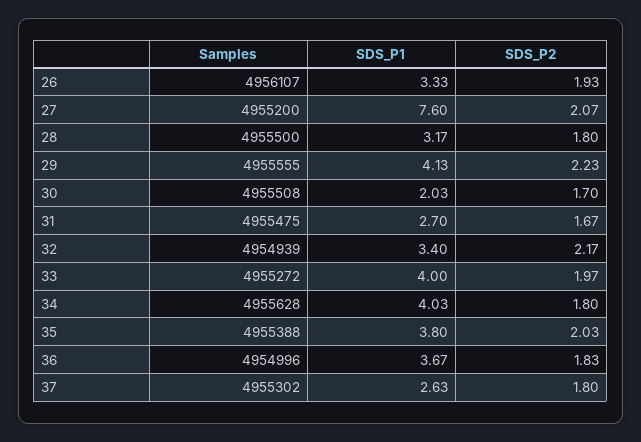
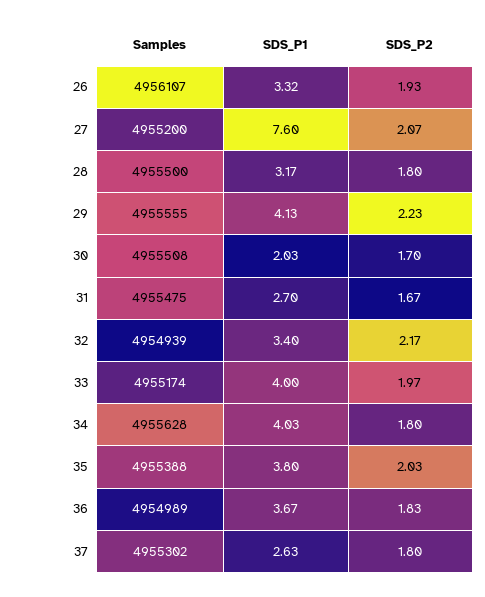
  {
    "Samples": {
      "26": 4956107,
      "27": 4955200,
      "28": 4955500,
      "29": 4955555,
      "30": 4955508,
      "31": 4955475,
      "32": 4954939,
-     "33": 4955272,
+     "33": 4955174,
      "34": 4955628,
      "35": 4955388,
-     "36": 4954996,
+     "36": 4954989,
      "37": 4955302
    },
    "SDS_P1": {
-     "26": 3.33,
+     "26": 3.32,
      "27": 7.6,
      "28": 3.17,
      "29": 4.13,
      "30": 2.03,
      "31": 2.7,
      "32": 3.4,
      "33": 4,
      "34": 4.03,
      "35": 3.8,
      "36": 3.67,
      "37": 2.63
    },
    "SDS_P2": {
      "26": 1.93,
      "27": 2.07,
      "28": 1.8,
      "29": 2.23,
      "30": 1.7,
      "31": 1.67,
      "32": 2.17,
      "33": 1.97,
      "34": 1.8,
      "35": 2.03,
      "36": 1.83,
      "37": 1.8
    }
  }

